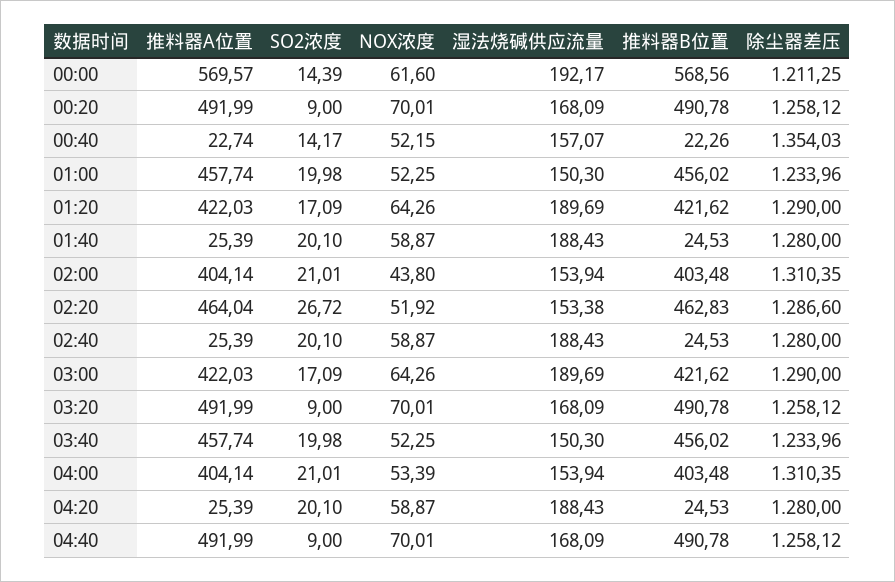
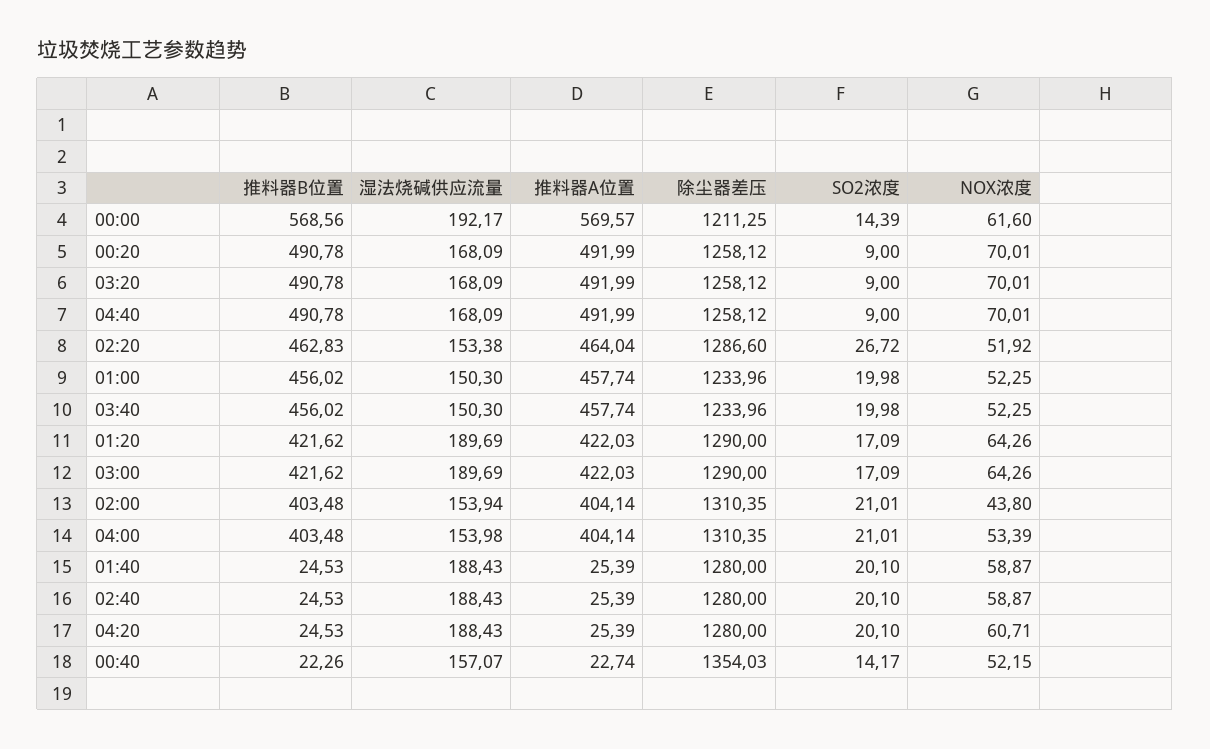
  {
    "推料器A位置": {
      "00:00": 569.57,
      "00:20": 491.99,
      "00:40": 22.74,
      "01:00": 457.74,
      "01:20": 422.03,
      "01:40": 25.39,
      "02:00": 404.14,
      "02:20": 464.04,
      "02:40": 25.39,
      "03:00": 422.03,
      "03:20": 491.99,
      "03:40": 457.74,
      "04:00": 404.14,
      "04:20": 25.39,
      "04:40": 491.99
    },
    "SO2浓度": {
      "00:00": 14.39,
      "00:20": 9,
      "00:40": 14.17,
      "01:00": 19.98,
      "01:20": 17.09,
      "01:40": 20.1,
      "02:00": 21.01,
      "02:20": 26.72,
      "02:40": 20.1,
      "03:00": 17.09,
      "03:20": 9,
      "03:40": 19.98,
      "04:00": 21.01,
      "04:20": 20.1,
      "04:40": 9
    },
    "NOX浓度": {
      "00:00": 61.6,
      "00:20": 70.01,
      "00:40": 52.15,
      "01:00": 52.25,
      "01:20": 64.26,
      "01:40": 58.87,
      "02:00": 43.8,
      "02:20": 51.92,
      "02:40": 58.87,
      "03:00": 64.26,
      "03:20": 70.01,
      "03:40": 52.25,
      "04:00": 53.39,
-     "04:20": 58.87,
+     "04:20": 60.71,
      "04:40": 70.01
    },
    "湿法烧碱供应流量": {
      "00:00": 192.17,
      "00:20": 168.09,
      "00:40": 157.07,
      "01:00": 150.3,
      "01:20": 189.69,
      "01:40": 188.43,
      "02:00": 153.94,
      "02:20": 153.38,
      "02:40": 188.43,
      "03:00": 189.69,
      "03:20": 168.09,
      "03:40": 150.3,
-     "04:00": 153.94,
+     "04:00": 153.98,
      "04:20": 188.43,
      "04:40": 168.09
    },
    "推料器B位置": {
      "00:00": 568.56,
      "00:20": 490.78,
      "00:40": 22.26,
      "01:00": 456.02,
      "01:20": 421.62,
      "01:40": 24.53,
      "02:00": 403.48,
      "02:20": 462.83,
      "02:40": 24.53,
      "03:00": 421.62,
      "03:20": 490.78,
      "03:40": 456.02,
      "04:00": 403.48,
      "04:20": 24.53,
      "04:40": 490.78
    },
    "除尘器差压": {
      "00:00": 1211.25,
      "00:20": 1258.12,
      "00:40": 1354.03,
      "01:00": 1233.96,
      "01:20": 1290,
      "01:40": 1280,
      "02:00": 1310.35,
      "02:20": 1286.6,
      "02:40": 1280,
      "03:00": 1290,
      "03:20": 1258.12,
      "03:40": 1233.96,
      "04:00": 1310.35,
      "04:20": 1280,
      "04:40": 1258.12
    }
  }

